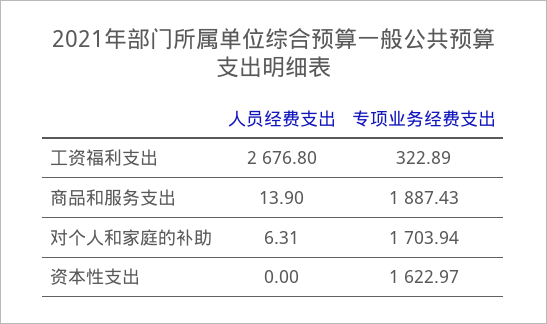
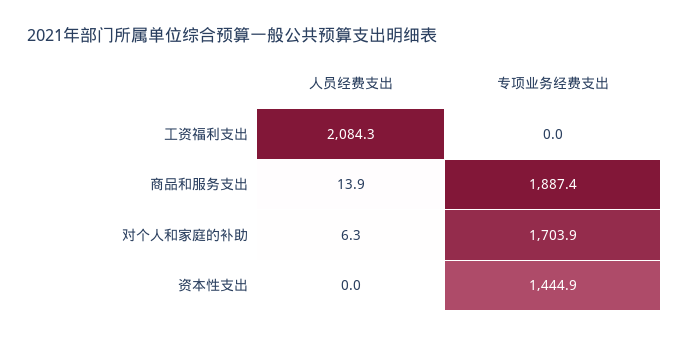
  {
    "人员经费支出": {
-     "工资福利支出": 2676.8,
+     "工资福利支出": 2084.3,
      "商品和服务支出": 13.9,
      "对个人和家庭的补助": 6.31,
      "资本性支出": 0
    },
    "专项业务经费支出": {
-     "工资福利支出": 322.89,
+     "工资福利支出": 0,
      "商品和服务支出": 1887.43,
      "对个人和家庭的补助": 1703.94,
-     "资本性支出": 1622.97
+     "资本性支出": 1444.9
    }
  }

